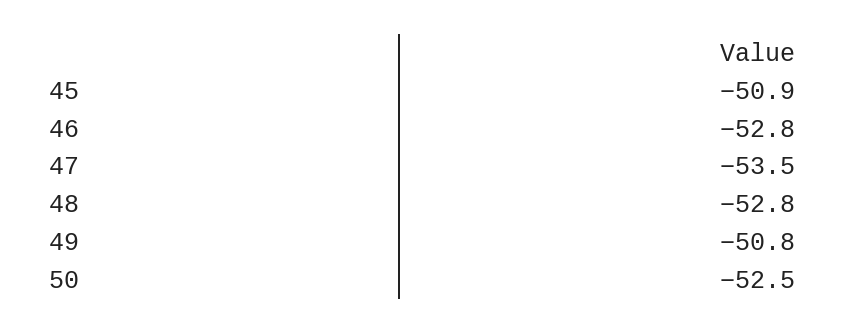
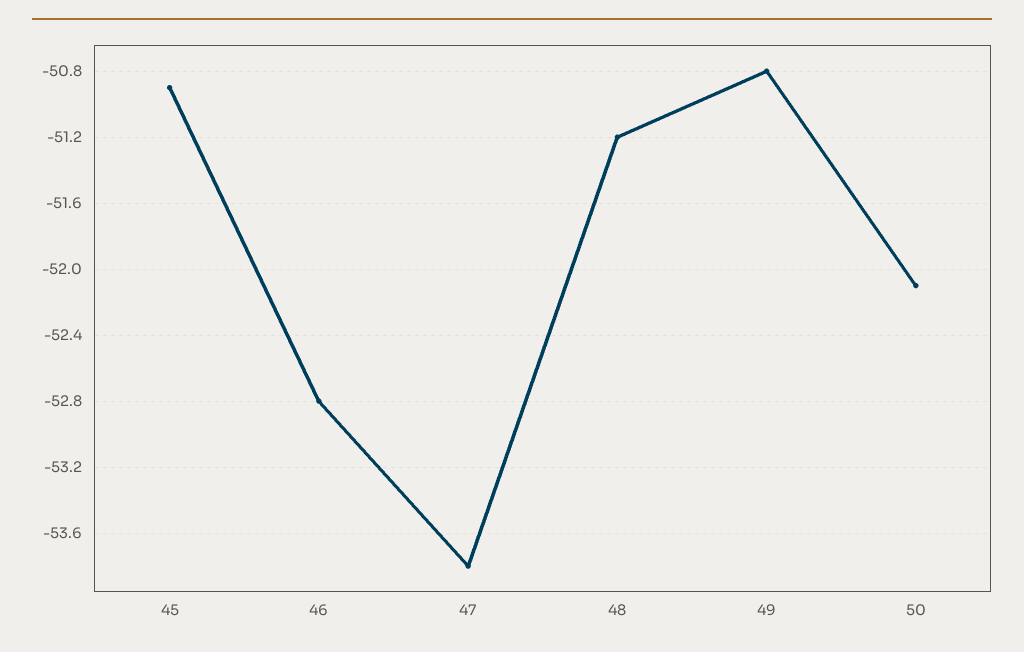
  {
    "45": -50.9,
    "46": -52.8,
-   "47": -53.5,
+   "47": -53.8,
-   "48": -52.8,
+   "48": -51.2,
    "49": -50.8,
-   "50": -52.5
+   "50": -52.1
  }

